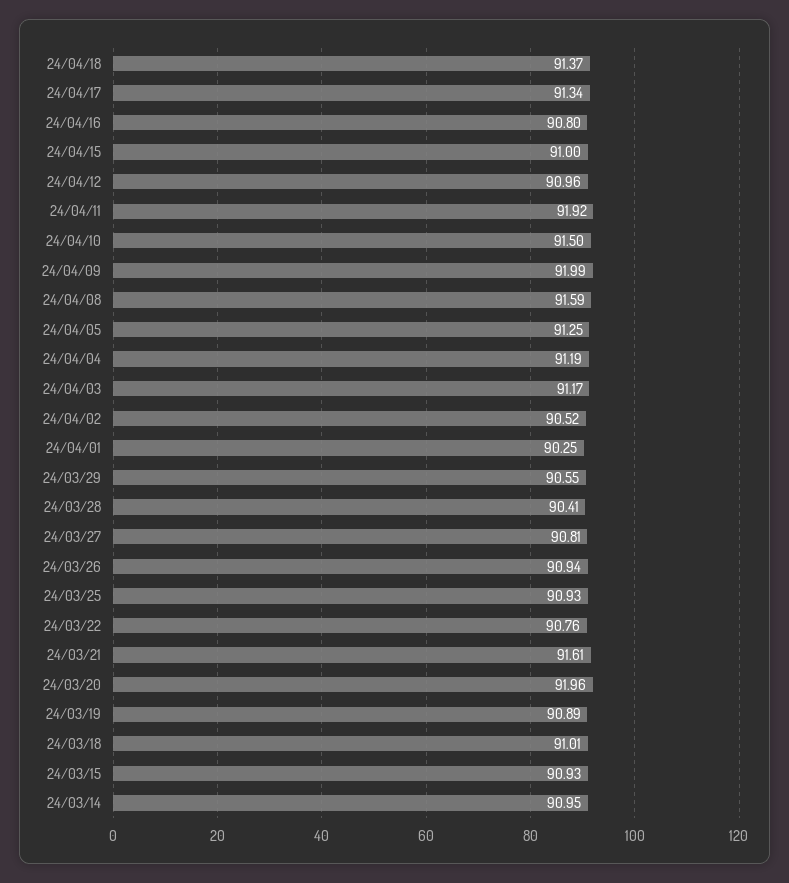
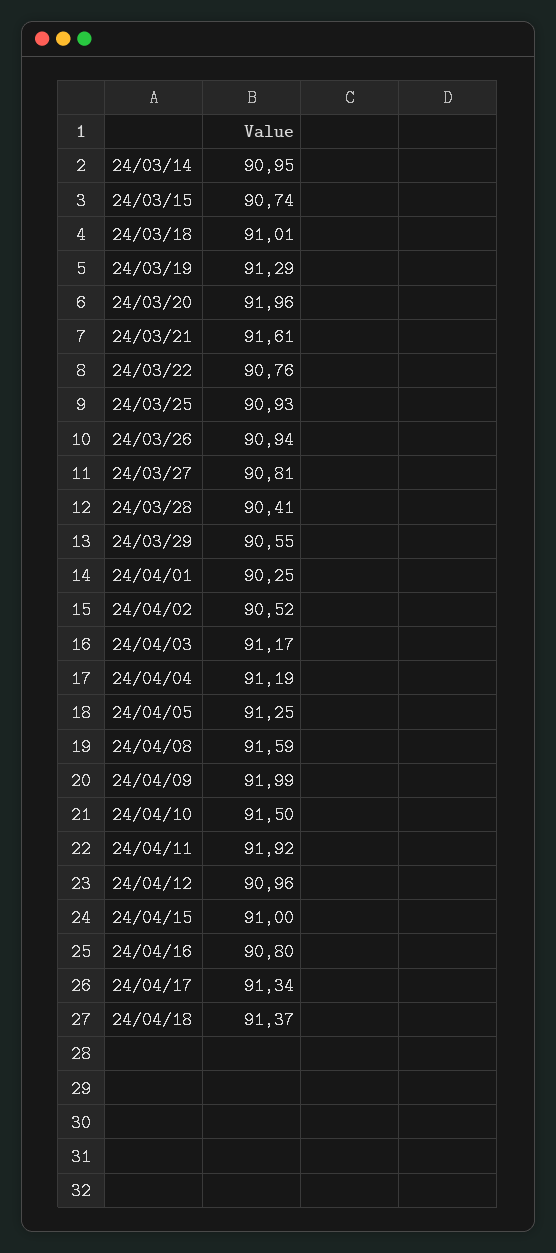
  {
    "24/04/18": 91.37,
    "24/04/17": 91.34,
    "24/04/16": 90.8,
    "24/04/15": 91,
    "24/04/12": 90.96,
    "24/04/11": 91.92,
    "24/04/10": 91.5,
    "24/04/09": 91.99,
    "24/04/08": 91.59,
    "24/04/05": 91.25,
    "24/04/04": 91.19,
    "24/04/03": 91.17,
    "24/04/02": 90.52,
    "24/04/01": 90.25,
    "24/03/29": 90.55,
    "24/03/28": 90.41,
    "24/03/27": 90.81,
    "24/03/26": 90.94,
    "24/03/25": 90.93,
    "24/03/22": 90.76,
    "24/03/21": 91.61,
    "24/03/20": 91.96,
-   "24/03/19": 90.89,
+   "24/03/19": 91.29,
    "24/03/18": 91.01,
-   "24/03/15": 90.93,
+   "24/03/15": 90.74,
    "24/03/14": 90.95
  }

